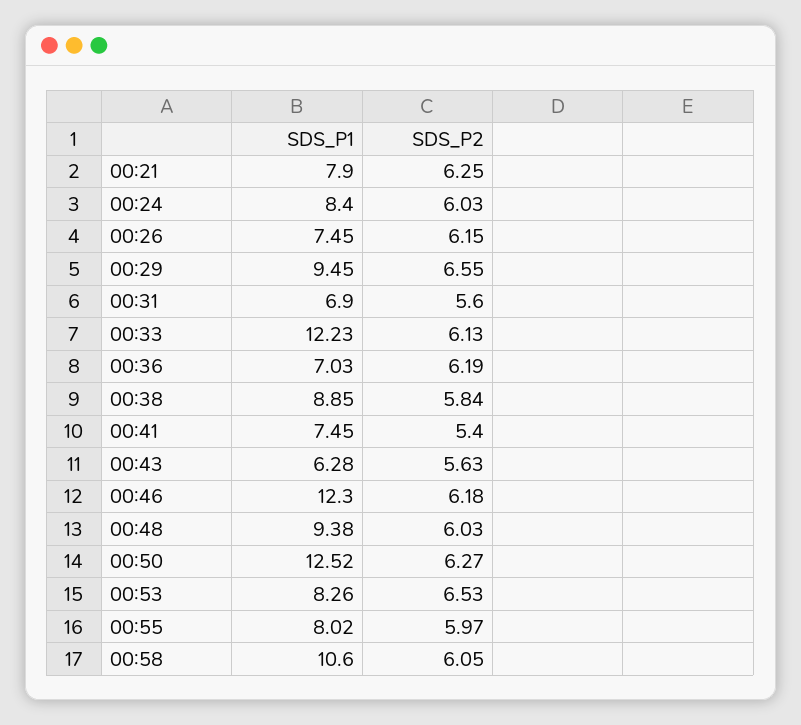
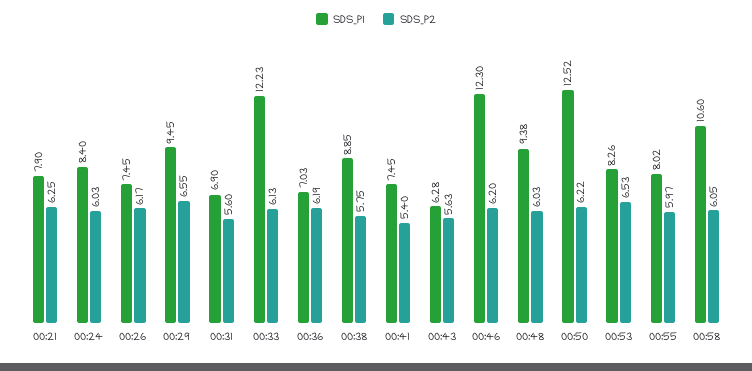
  {
    "SDS_P1": {
      "00:21": 7.9,
      "00:24": 8.4,
      "00:26": 7.45,
      "00:29": 9.45,
      "00:31": 6.9,
      "00:33": 12.23,
      "00:36": 7.03,
      "00:38": 8.85,
      "00:41": 7.45,
      "00:43": 6.28,
      "00:46": 12.3,
      "00:48": 9.38,
      "00:50": 12.52,
      "00:53": 8.26,
      "00:55": 8.02,
      "00:58": 10.6
    },
    "SDS_P2": {
      "00:21": 6.25,
      "00:24": 6.03,
-     "00:26": 6.15,
+     "00:26": 6.17,
      "00:29": 6.55,
      "00:31": 5.6,
      "00:33": 6.13,
      "00:36": 6.19,
-     "00:38": 5.84,
+     "00:38": 5.75,
      "00:41": 5.4,
      "00:43": 5.63,
-     "00:46": 6.18,
+     "00:46": 6.2,
      "00:48": 6.03,
-     "00:50": 6.27,
+     "00:50": 6.22,
      "00:53": 6.53,
      "00:55": 5.97,
      "00:58": 6.05
    }
  }

